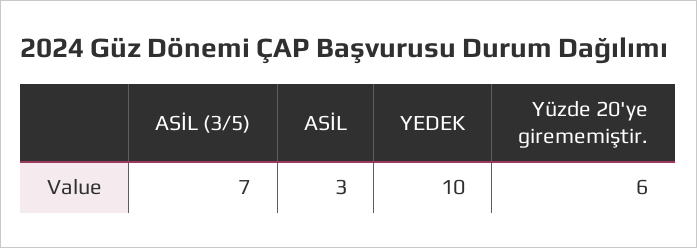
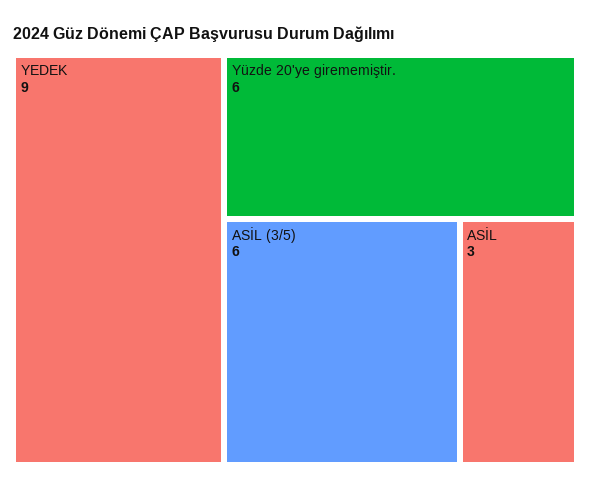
  {
-   "ASİL (3/5)": 7,
+   "ASİL (3/5)": 6,
    "ASİL": 3,
-   "YEDEK": 10,
+   "YEDEK": 9,
    "Yüzde 20'ye girememiştir.": 6
  }

